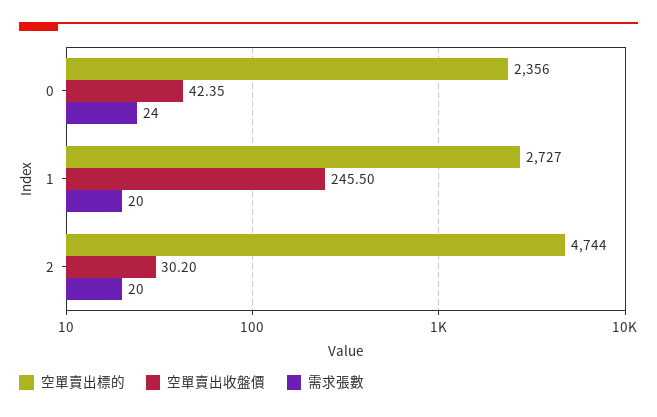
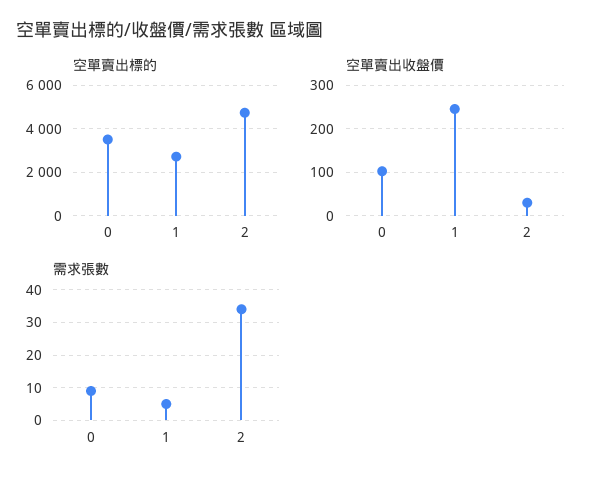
  {
    "空單賣出標的": {
-     "0": 2356,
+     "0": 3500,
      "1": 2727,
      "2": 4744
    },
    "空單賣出收盤價": {
-     "0": 42.35,
+     "0": 100,
      "1": 245.5,
      "2": 30.2
    },
    "需求張數": {
-     "0": 24,
+     "0": 10,
-     "1": 20,
+     "1": 5,
-     "2": 20
+     "2": 35
    }
  }

